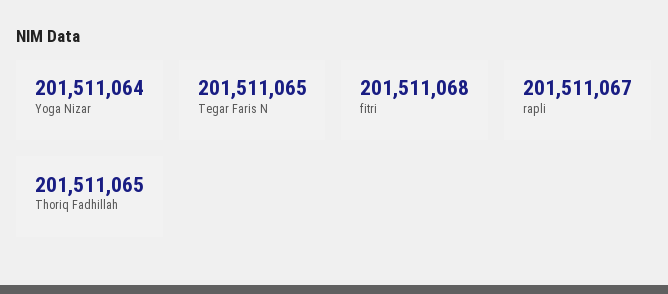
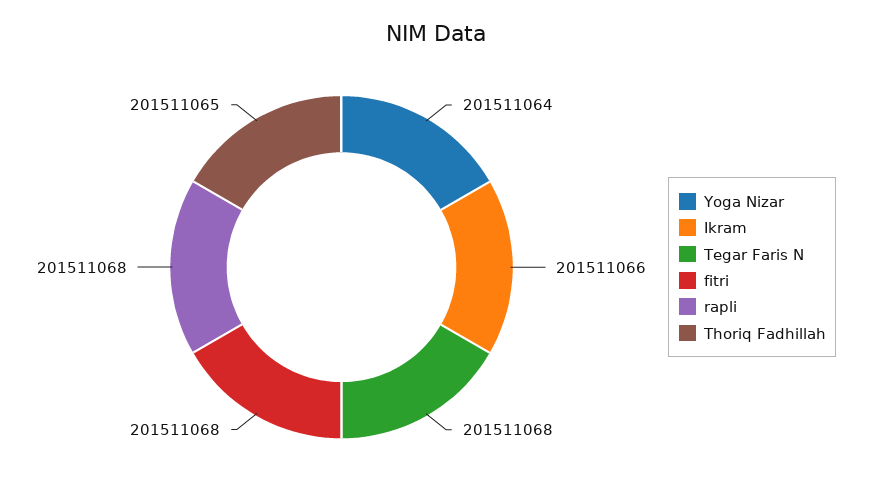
  {
    "Yoga Nizar": 201511064,
-   "Tegar Faris N": 201511065,
+   "Tegar Faris N": 201511068,
    "fitri": 201511068,
-   "rapli": 201511067,
+   "rapli": 201511068,
-   "Thoriq Fadhillah": 201511065
+   "Thoriq Fadhillah": 201511065,
+   "Ikram": 201511066
  }

